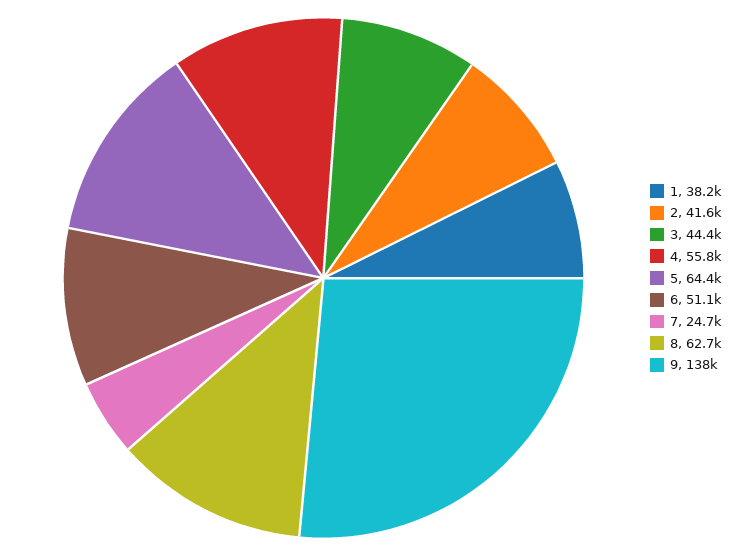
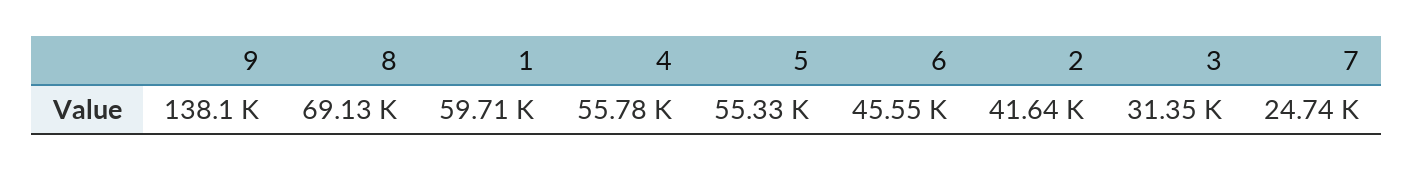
  {
-   "1": 38200,
+   "1": 59710,
    "2": 41640,
-   "3": 44400,
+   "3": 31350,
    "4": 55780,
-   "5": 64400,
+   "5": 55330,
-   "6": 51100,
+   "6": 45550,
    "7": 24740,
-   "8": 62700,
+   "8": 69130,
    "9": 138100
  }

